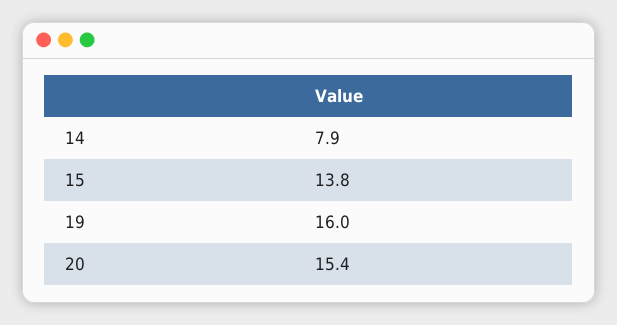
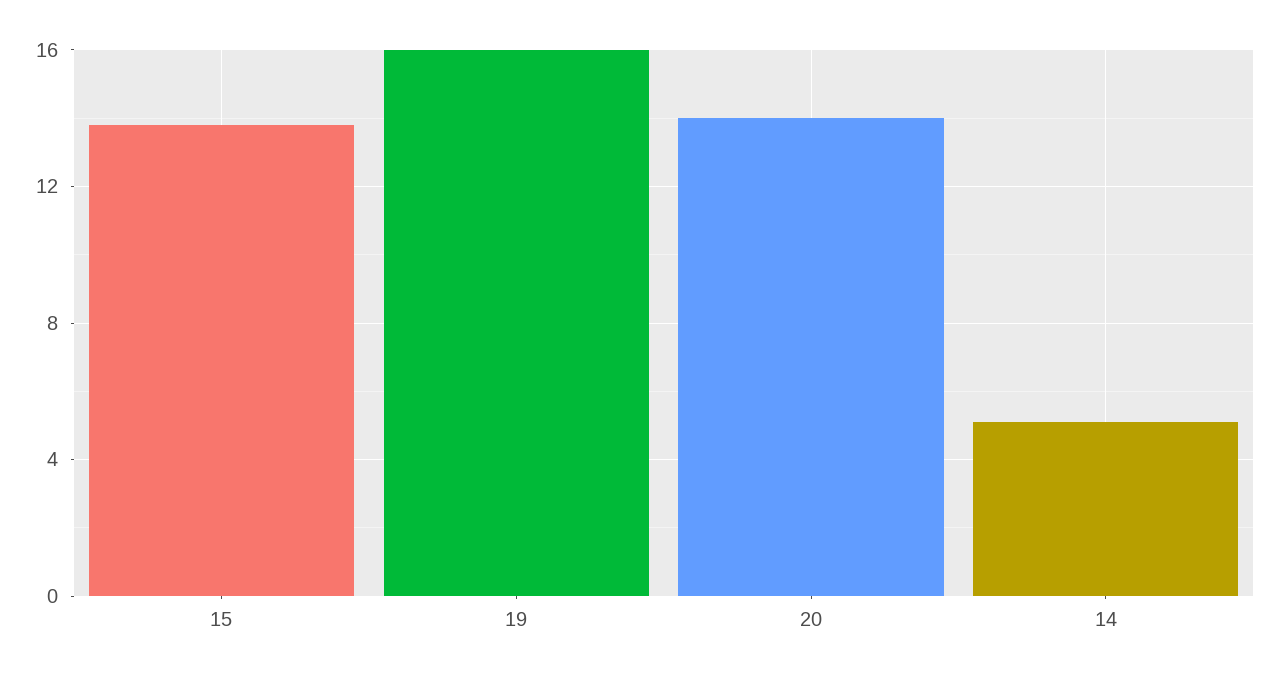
  {
-   "14": 7.9,
+   "14": 5,
    "15": 13.8,
    "19": 16,
-   "20": 15.4
+   "20": 14
  }

